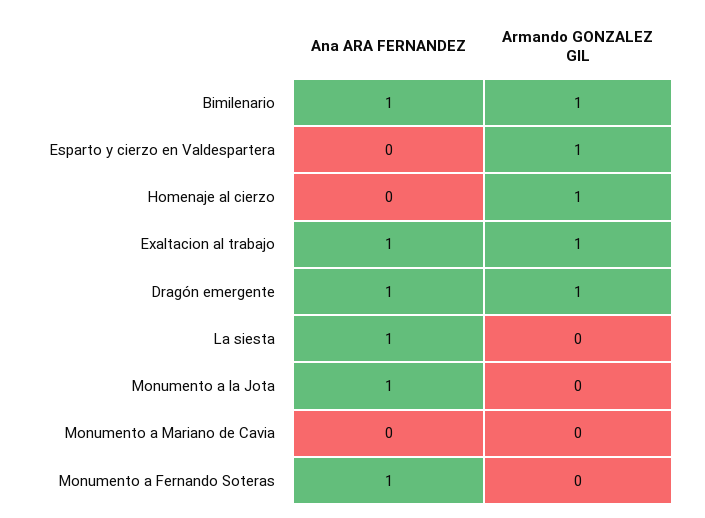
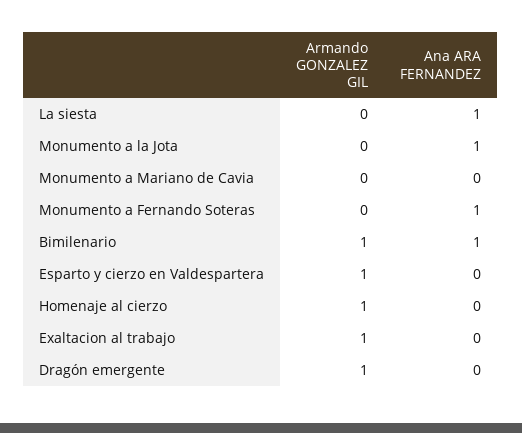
  {
    "Ana ARA FERNANDEZ": {
      "Bimilenario": 1,
      "Esparto y cierzo en Valdespartera": 0,
      "Homenaje al cierzo": 0,
-     "Exaltacion al trabajo": 1,
+     "Exaltacion al trabajo": 0,
-     "Dragón emergente": 1,
+     "Dragón emergente": 0,
      "La siesta": 1,
      "Monumento a la Jota": 1,
      "Monumento a Mariano de Cavia": 0,
      "Monumento a Fernando Soteras": 1
    },
    "Armando GONZALEZ GIL": {
      "Bimilenario": 1,
      "Esparto y cierzo en Valdespartera": 1,
      "Homenaje al cierzo": 1,
      "Exaltacion al trabajo": 1,
      "Dragón emergente": 1,
      "La siesta": 0,
      "Monumento a la Jota": 0,
      "Monumento a Mariano de Cavia": 0,
      "Monumento a Fernando Soteras": 0
    }
  }

